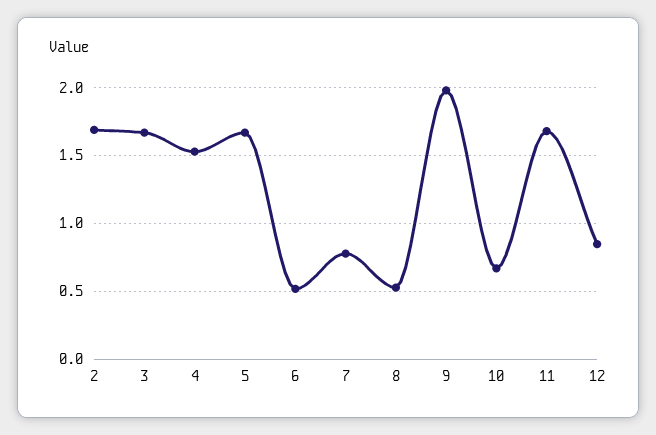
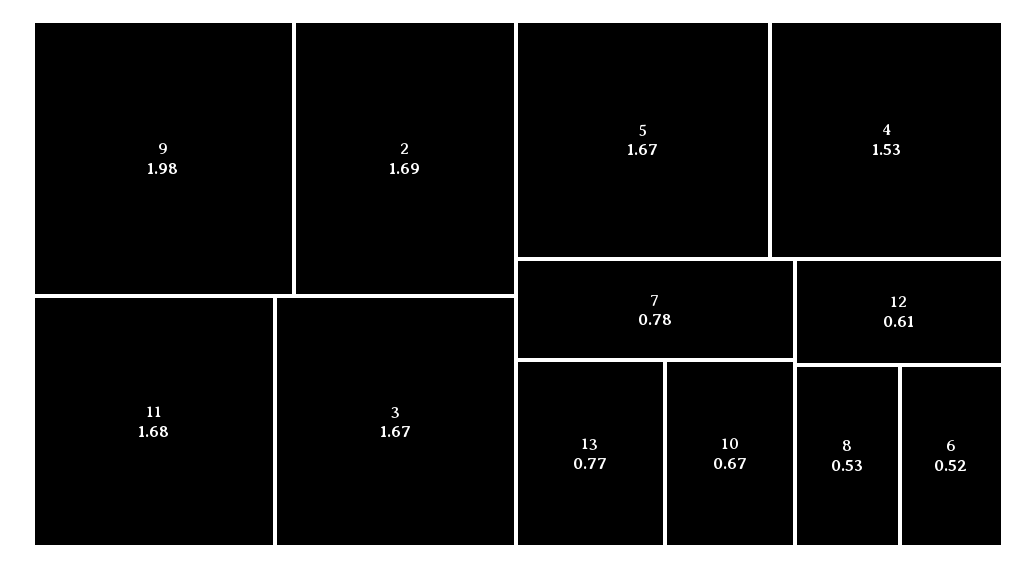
  {
    "2": 1.69,
    "3": 1.67,
    "4": 1.53,
    "5": 1.67,
    "6": 0.52,
    "7": 0.78,
    "8": 0.53,
    "9": 1.98,
    "10": 0.67,
    "11": 1.68,
-   "12": 0.85
+   "12": 0.61,
+   "13": 0.77
  }

